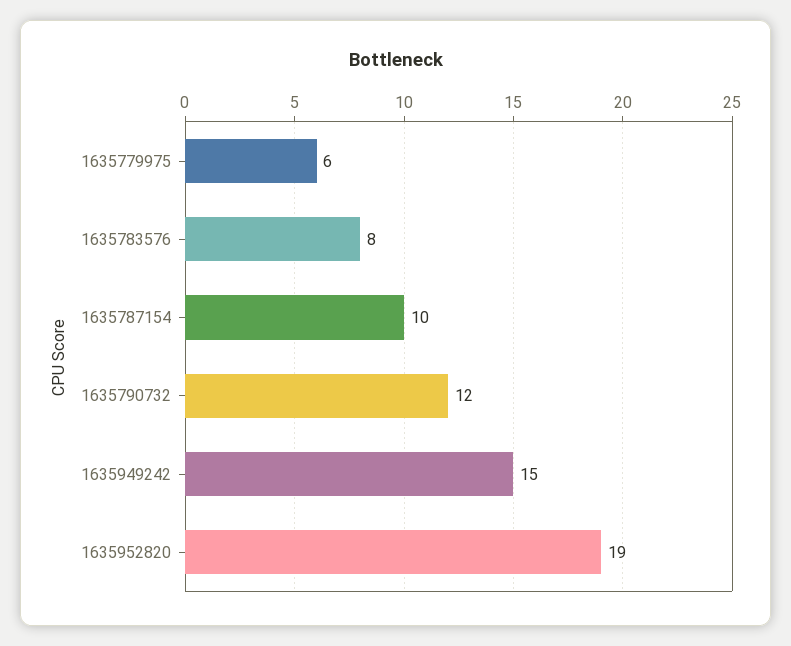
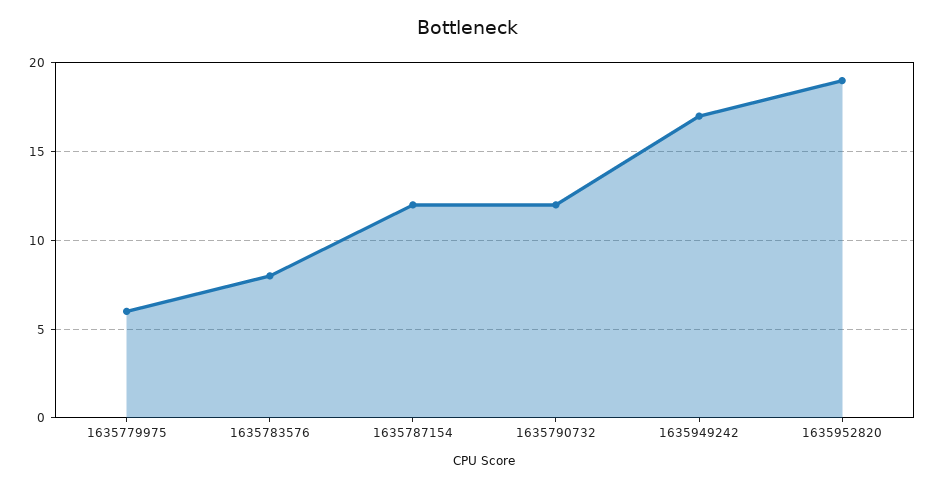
  {
    "1635779975": 6,
    "1635783576": 8,
-   "1635787154": 10,
+   "1635787154": 12,
    "1635790732": 12,
-   "1635949242": 15,
+   "1635949242": 17,
    "1635952820": 19
  }

